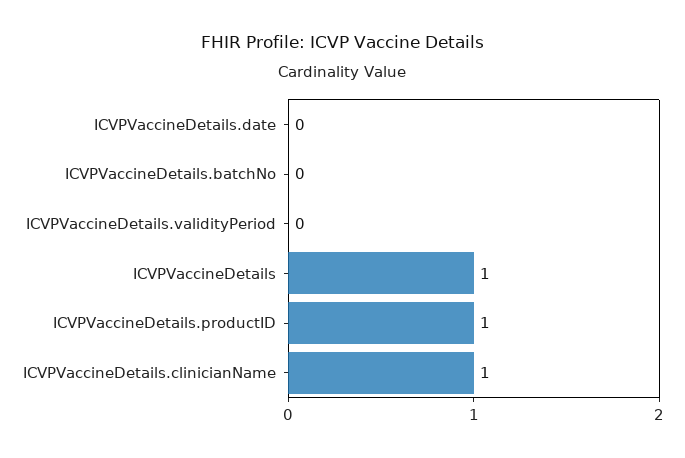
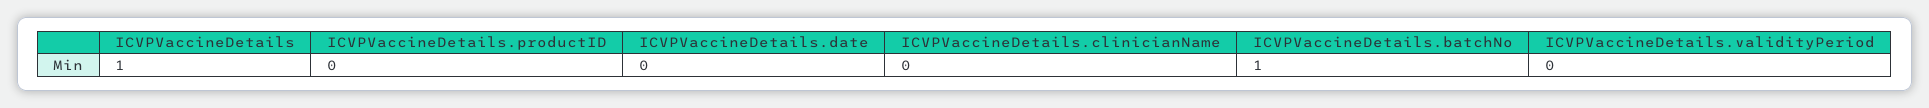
  {
    "ICVPVaccineDetails.date": 0,
-   "ICVPVaccineDetails.batchNo": 0,
+   "ICVPVaccineDetails.batchNo": 1,
    "ICVPVaccineDetails.validityPeriod": 0,
    "ICVPVaccineDetails": 1,
-   "ICVPVaccineDetails.productID": 1,
+   "ICVPVaccineDetails.productID": 0,
-   "ICVPVaccineDetails.clinicianName": 1
+   "ICVPVaccineDetails.clinicianName": 0
  }

